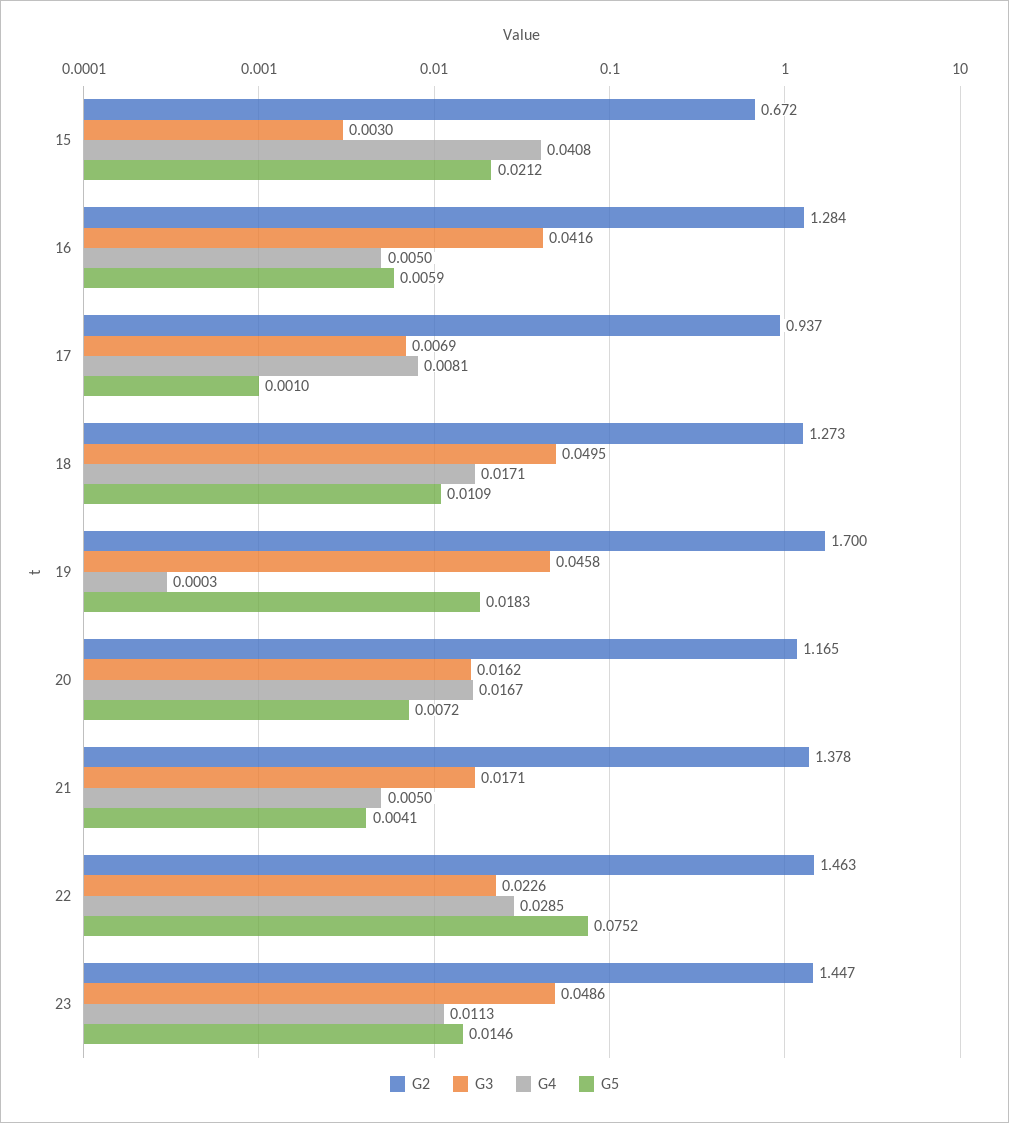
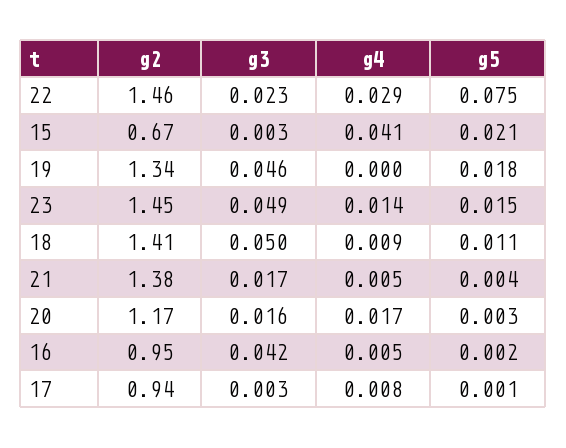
  {
    "G2": {
      "15": 0.672,
-     "16": 1.284,
+     "16": 0.95,
      "17": 0.937,
-     "18": 1.273,
+     "18": 1.41,
-     "19": 1.7,
+     "19": 1.34,
      "20": 1.165,
      "21": 1.378,
      "22": 1.463,
      "23": 1.447
    },
    "G3": {
      "15": 0.003,
      "16": 0.0416,
-     "17": 0.0069,
+     "17": 0.003,
      "18": 0.0495,
      "19": 0.0458,
      "20": 0.0162,
      "21": 0.0171,
      "22": 0.0226,
      "23": 0.0486
    },
    "G4": {
      "15": 0.0408,
      "16": 0.005,
      "17": 0.0081,
-     "18": 0.0171,
+     "18": 0.009,
      "19": 0.0003,
      "20": 0.0167,
      "21": 0.005,
      "22": 0.0285,
-     "23": 0.0113
+     "23": 0.014
    },
    "G5": {
      "15": 0.0212,
-     "16": 0.0059,
+     "16": 0.002,
      "17": 0.001,
      "18": 0.0109,
      "19": 0.0183,
-     "20": 0.0072,
+     "20": 0.003,
      "21": 0.0041,
      "22": 0.0752,
      "23": 0.0146
    }
  }

